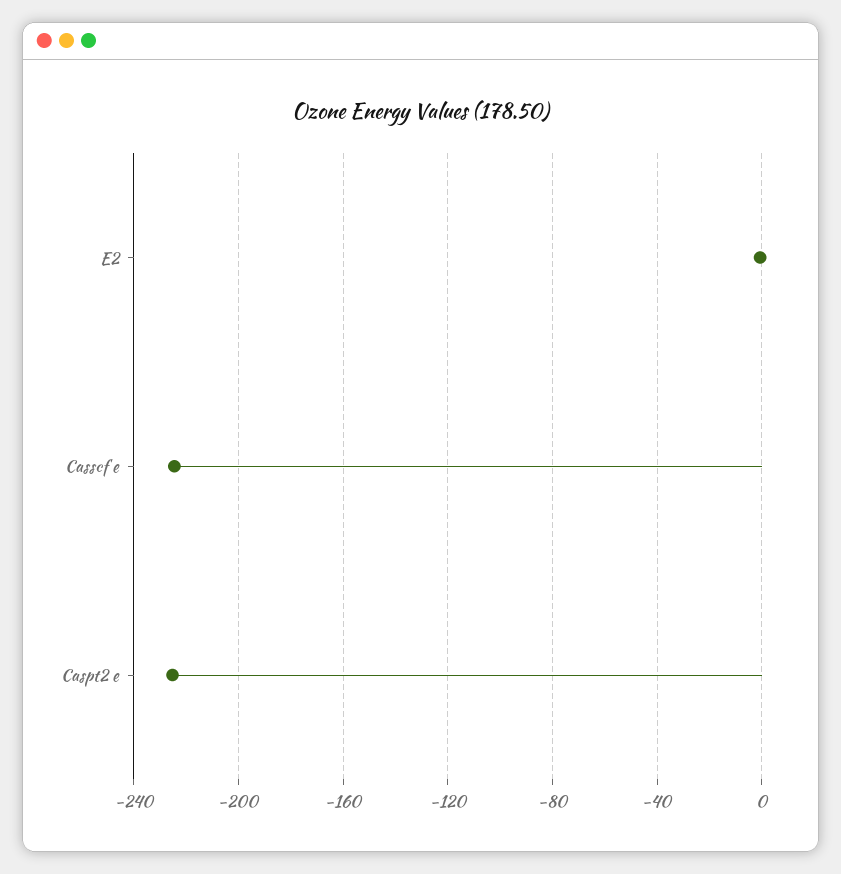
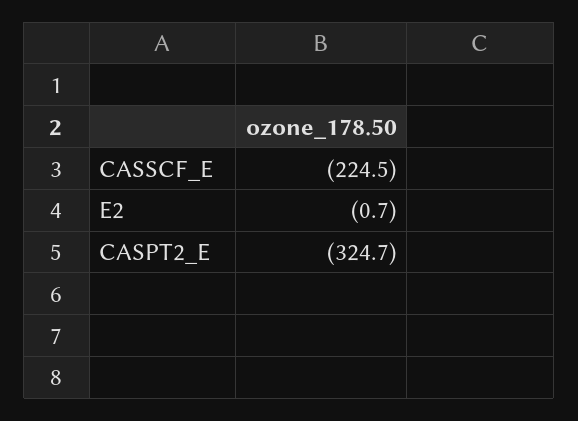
  {
    "E2": -0.7,
    "Casscf e": -224.5,
-   "Caspt2 e": -225
+   "Caspt2 e": -324.7
  }

